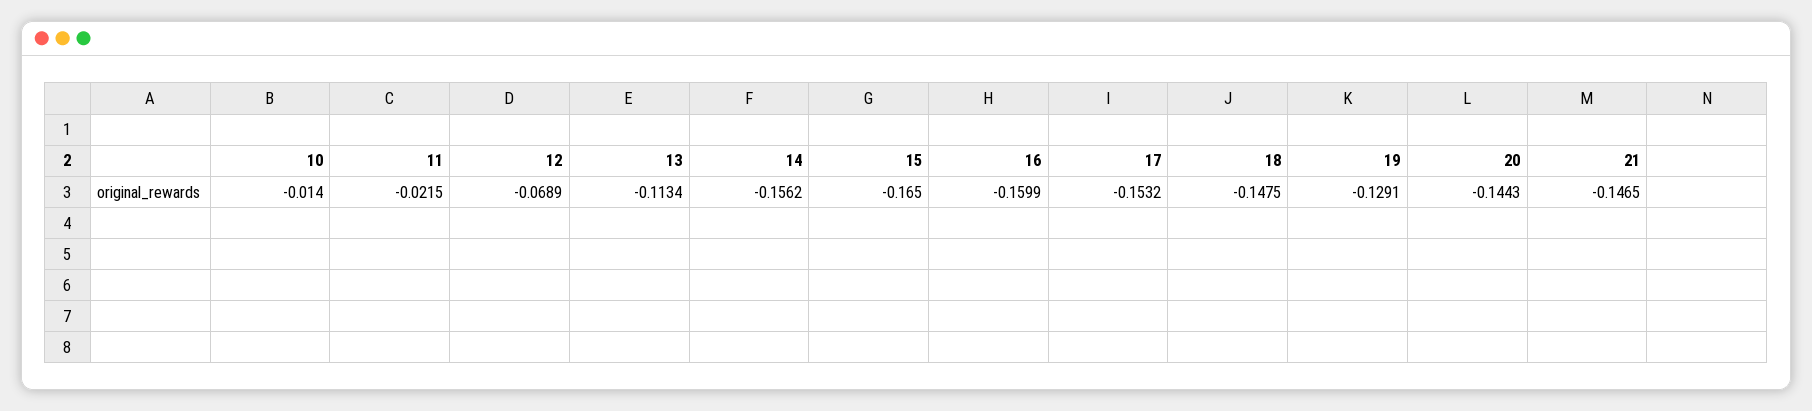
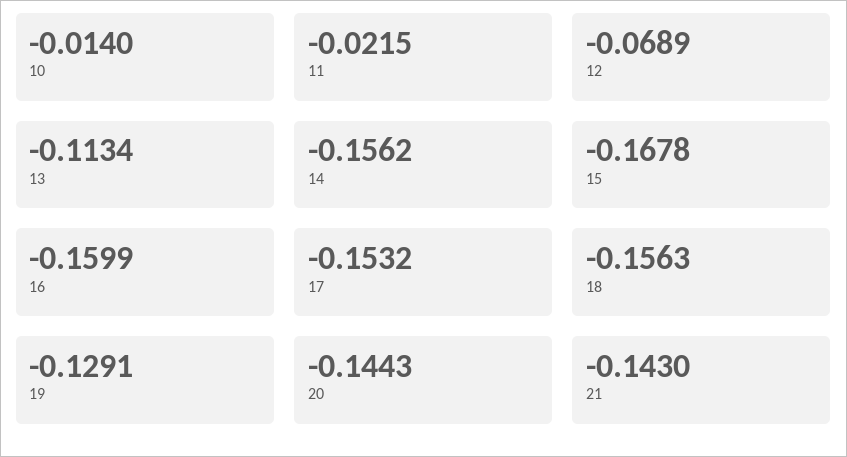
  {
    "10": -0.014,
    "11": -0.0215,
    "12": -0.0689,
    "13": -0.1134,
    "14": -0.1562,
-   "15": -0.165,
+   "15": -0.1678,
    "16": -0.1599,
    "17": -0.1532,
-   "18": -0.1475,
+   "18": -0.1563,
    "19": -0.1291,
    "20": -0.1443,
-   "21": -0.1465
+   "21": -0.143
  }

